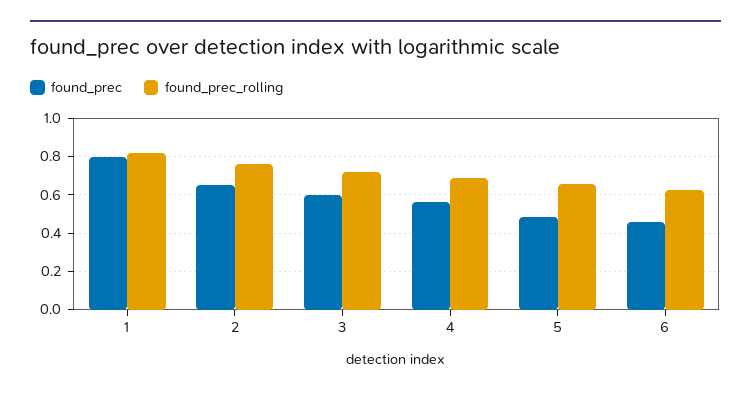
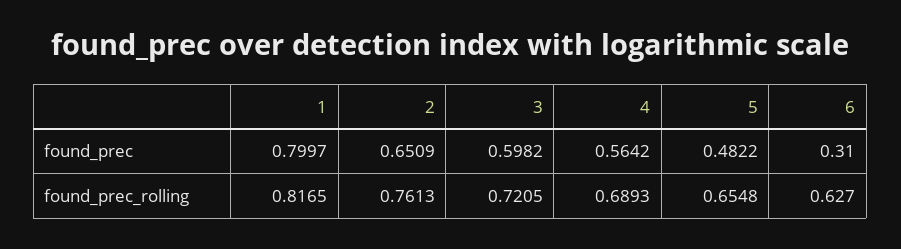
  {
    "found_prec": {
      "1": 0.7997,
      "2": 0.6509,
      "3": 0.5982,
      "4": 0.5642,
      "5": 0.4822,
-     "6": 0.45
+     "6": 0.31
    },
    "found_prec_rolling": {
      "1": 0.8165,
      "2": 0.7613,
      "3": 0.7205,
      "4": 0.6893,
      "5": 0.6548,
      "6": 0.627
    }
  }

